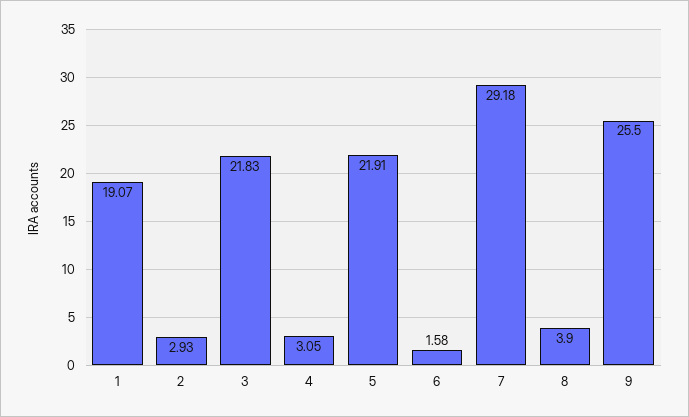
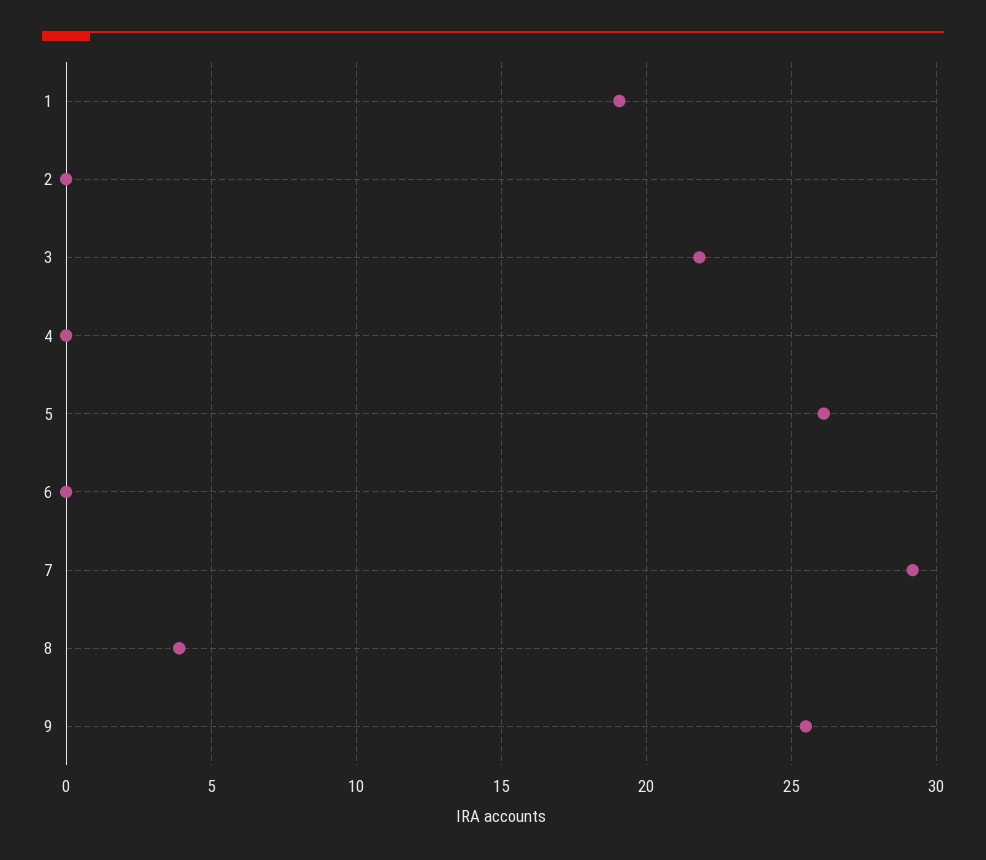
  {
    "1": 19.07,
-   "2": 2.93,
+   "2": 0,
    "3": 21.83,
-   "4": 3.05,
+   "4": 0,
-   "5": 21.91,
+   "5": 26,
-   "6": 1.58,
+   "6": 0,
    "7": 29.18,
    "8": 3.9,
    "9": 25.5
  }

